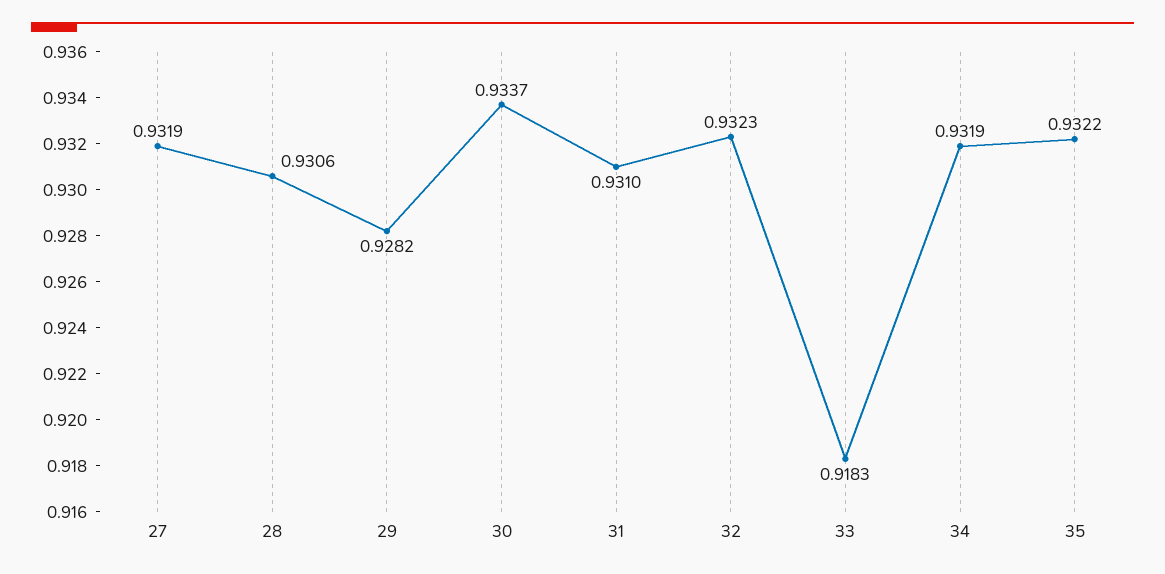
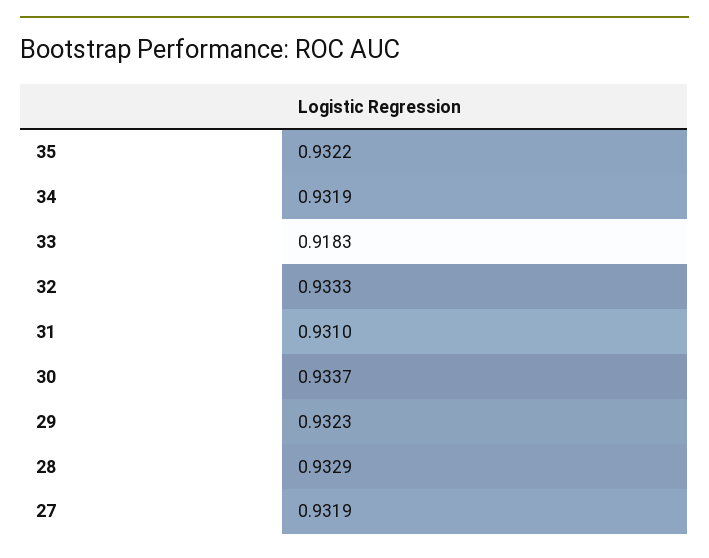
  {
    "27": 0.9319,
-   "28": 0.9306,
+   "28": 0.9329,
-   "29": 0.9282,
+   "29": 0.9323,
    "30": 0.9337,
    "31": 0.931,
-   "32": 0.9323,
+   "32": 0.9333,
    "33": 0.9183,
    "34": 0.9319,
    "35": 0.9322
  }

